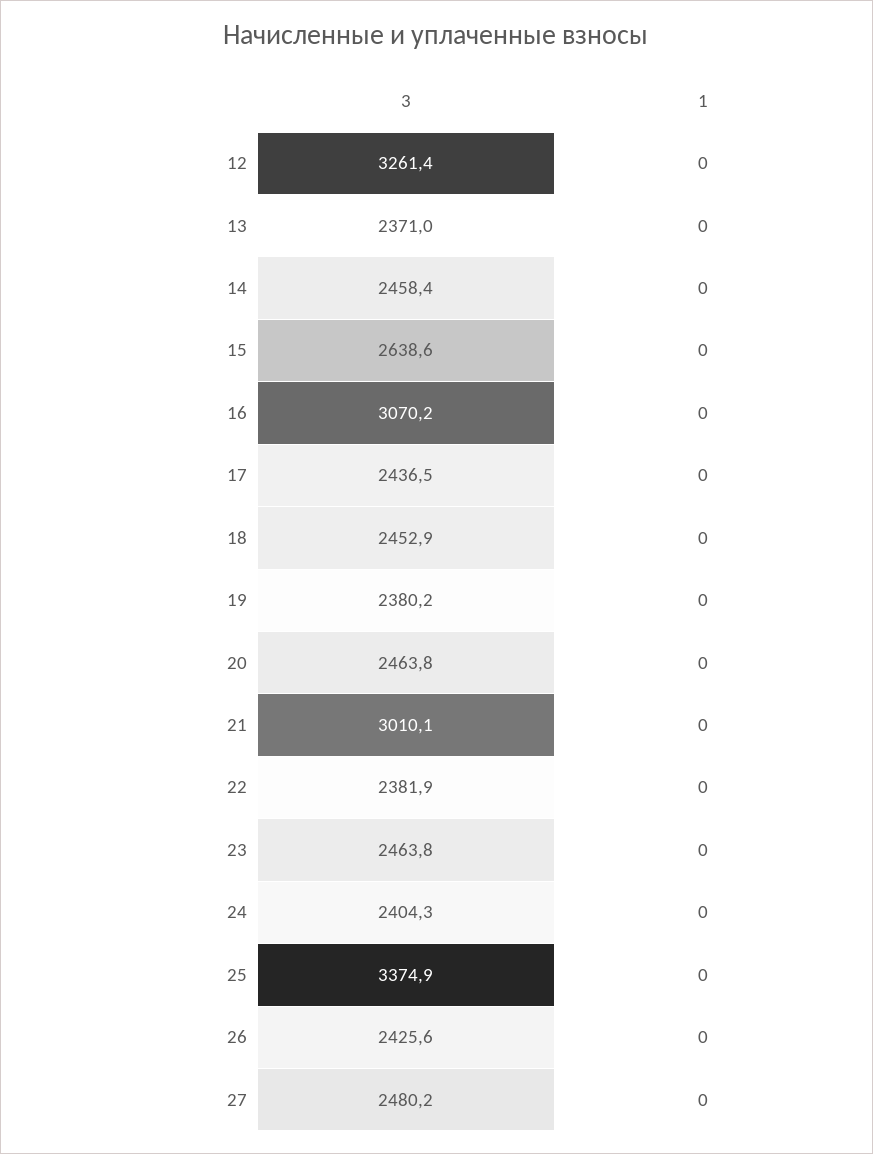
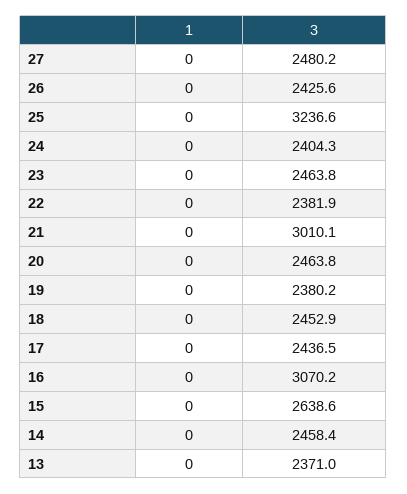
  {
    "3": {
-     "12": 3261.4,
      "13": 2371,
      "14": 2458.4,
      "15": 2638.6,
      "16": 3070.2,
      "17": 2436.5,
      "18": 2452.9,
      "19": 2380.2,
      "20": 2463.8,
      "21": 3010.1,
      "22": 2381.9,
      "23": 2463.8,
      "24": 2404.3,
-     "25": 3374.9,
+     "25": 3236.6,
      "26": 2425.6,
      "27": 2480.2
    },
    "1": {
-     "12": 0,
      "13": 0,
      "14": 0,
      "15": 0,
      "16": 0,
      "17": 0,
      "18": 0,
      "19": 0,
      "20": 0,
      "21": 0,
      "22": 0,
      "23": 0,
      "24": 0,
      "25": 0,
      "26": 0,
      "27": 0
    }
  }

